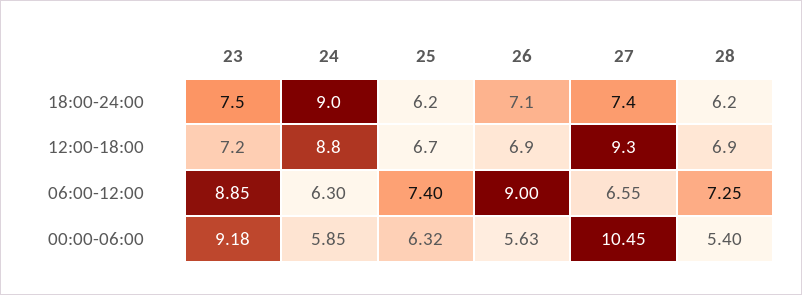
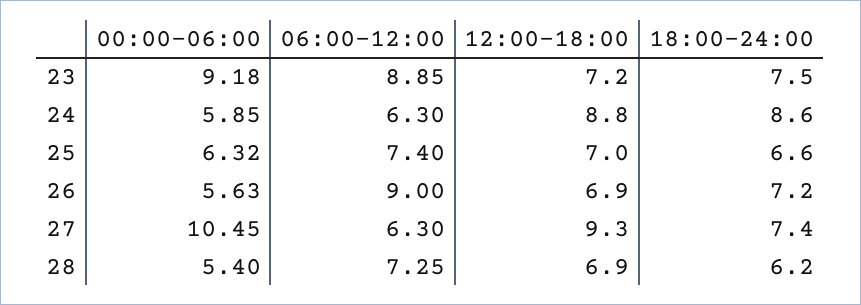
  {
    "23": {
      "18:00-24:00": 7.5,
      "12:00-18:00": 7.2,
      "06:00-12:00": 8.85,
      "00:00-06:00": 9.18
    },
    "24": {
-     "18:00-24:00": 9,
+     "18:00-24:00": 8.6,
      "12:00-18:00": 8.8,
      "06:00-12:00": 6.3,
      "00:00-06:00": 5.85
    },
    "25": {
-     "18:00-24:00": 6.2,
+     "18:00-24:00": 6.6,
-     "12:00-18:00": 6.7,
+     "12:00-18:00": 7,
      "06:00-12:00": 7.4,
      "00:00-06:00": 6.32
    },
    "26": {
-     "18:00-24:00": 7.1,
+     "18:00-24:00": 7.2,
      "12:00-18:00": 6.9,
      "06:00-12:00": 9,
      "00:00-06:00": 5.63
    },
    "27": {
      "18:00-24:00": 7.4,
      "12:00-18:00": 9.3,
-     "06:00-12:00": 6.55,
+     "06:00-12:00": 6.3,
      "00:00-06:00": 10.45
    },
    "28": {
      "18:00-24:00": 6.2,
      "12:00-18:00": 6.9,
      "06:00-12:00": 7.25,
      "00:00-06:00": 5.4
    }
  }

